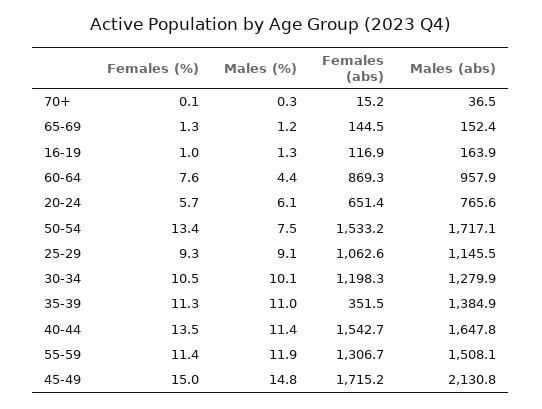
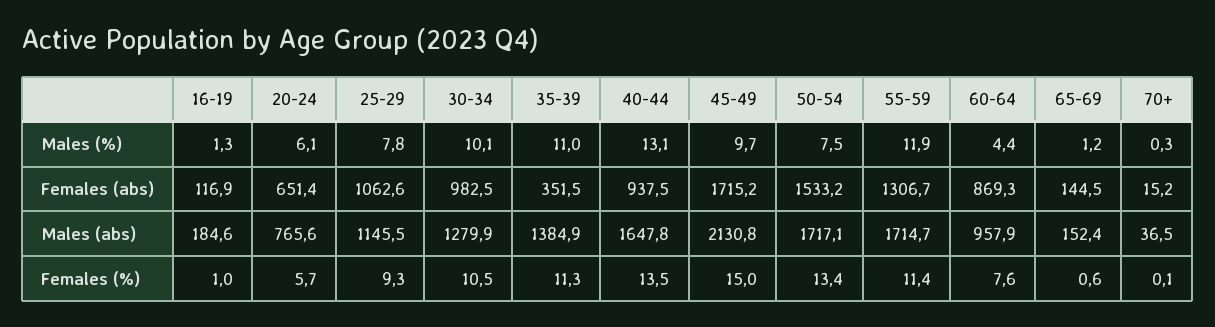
  {
    "Females (%)": {
      "70+": 0.1,
-     "65-69": 1.3,
+     "65-69": 0.6,
      "16-19": 1,
      "60-64": 7.6,
      "20-24": 5.7,
      "50-54": 13.4,
      "25-29": 9.3,
      "30-34": 10.5,
      "35-39": 11.3,
      "40-44": 13.5,
      "55-59": 11.4,
      "45-49": 15
    },
    "Males (%)": {
      "70+": 0.3,
      "65-69": 1.2,
      "16-19": 1.3,
      "60-64": 4.4,
      "20-24": 6.1,
      "50-54": 7.5,
-     "25-29": 9.1,
+     "25-29": 7.8,
      "30-34": 10.1,
      "35-39": 11,
-     "40-44": 11.4,
+     "40-44": 13.1,
      "55-59": 11.9,
-     "45-49": 14.8
+     "45-49": 9.7
    },
    "Females (abs)": {
      "70+": 15.2,
      "65-69": 144.5,
      "16-19": 116.9,
      "60-64": 869.3,
      "20-24": 651.4,
      "50-54": 1533.2,
      "25-29": 1062.6,
-     "30-34": 1198.3,
+     "30-34": 982.5,
      "35-39": 351.5,
-     "40-44": 1542.7,
+     "40-44": 937.5,
      "55-59": 1306.7,
      "45-49": 1715.2
    },
    "Males (abs)": {
      "70+": 36.5,
      "65-69": 152.4,
-     "16-19": 163.9,
+     "16-19": 184.6,
      "60-64": 957.9,
      "20-24": 765.6,
      "50-54": 1717.1,
      "25-29": 1145.5,
      "30-34": 1279.9,
      "35-39": 1384.9,
      "40-44": 1647.8,
-     "55-59": 1508.1,
+     "55-59": 1714.7,
      "45-49": 2130.8
    }
  }

